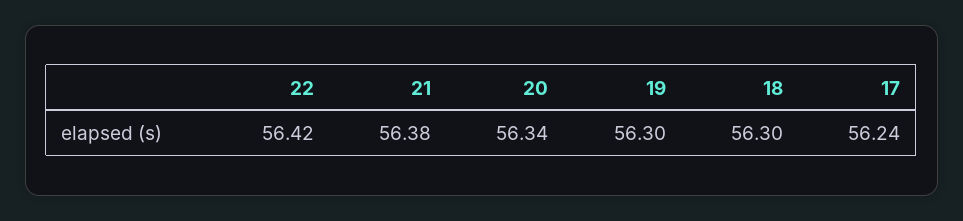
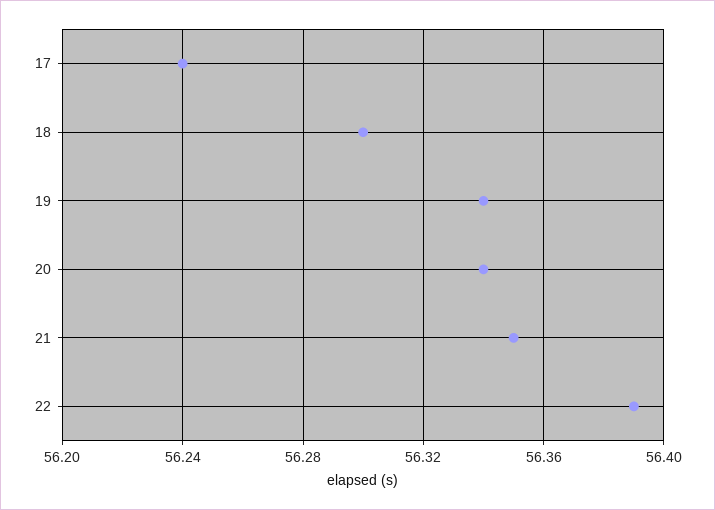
  {
-   "22": 56.42,
+   "22": 56.39,
-   "21": 56.38,
+   "21": 56.35,
    "20": 56.34,
-   "19": 56.3,
+   "19": 56.34,
    "18": 56.3,
    "17": 56.24
  }

